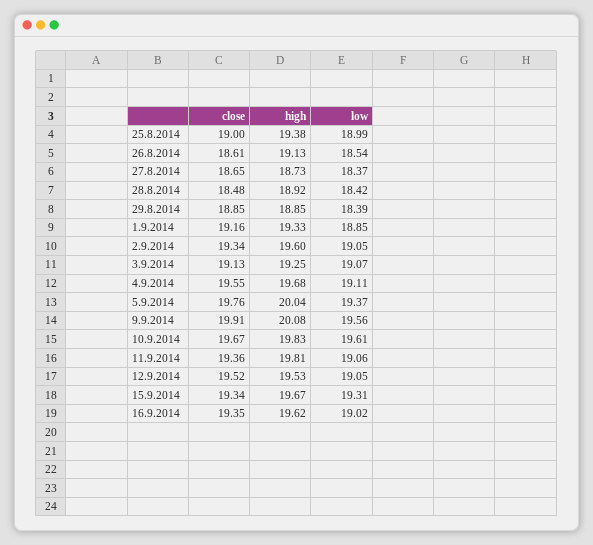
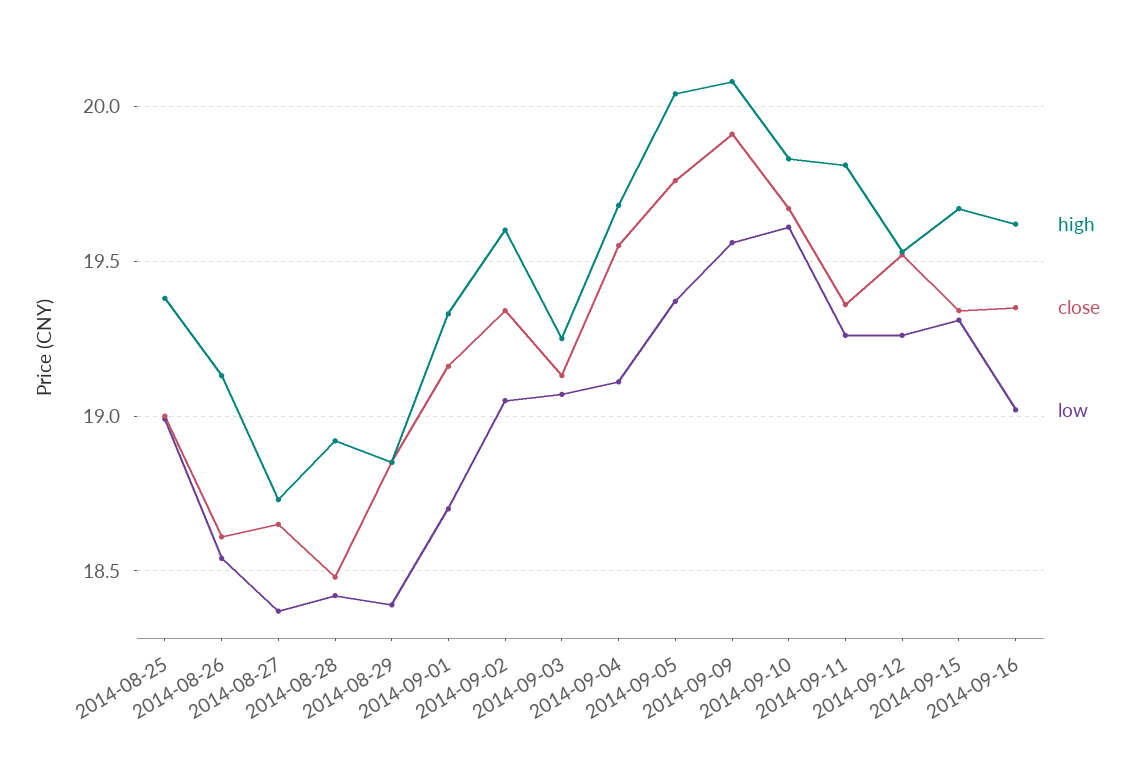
  {
    "close": {
      "25.8.2014": 19,
      "26.8.2014": 18.61,
      "27.8.2014": 18.65,
      "28.8.2014": 18.48,
      "29.8.2014": 18.85,
      "1.9.2014": 19.16,
      "2.9.2014": 19.34,
      "3.9.2014": 19.13,
      "4.9.2014": 19.55,
      "5.9.2014": 19.76,
      "9.9.2014": 19.91,
      "10.9.2014": 19.67,
      "11.9.2014": 19.36,
      "12.9.2014": 19.52,
      "15.9.2014": 19.34,
      "16.9.2014": 19.35
    },
    "high": {
      "25.8.2014": 19.38,
      "26.8.2014": 19.13,
      "27.8.2014": 18.73,
      "28.8.2014": 18.92,
      "29.8.2014": 18.85,
      "1.9.2014": 19.33,
      "2.9.2014": 19.6,
      "3.9.2014": 19.25,
      "4.9.2014": 19.68,
      "5.9.2014": 20.04,
      "9.9.2014": 20.08,
      "10.9.2014": 19.83,
      "11.9.2014": 19.81,
      "12.9.2014": 19.53,
      "15.9.2014": 19.67,
      "16.9.2014": 19.62
    },
    "low": {
      "25.8.2014": 18.99,
      "26.8.2014": 18.54,
      "27.8.2014": 18.37,
      "28.8.2014": 18.42,
      "29.8.2014": 18.39,
-     "1.9.2014": 18.85,
+     "1.9.2014": 18.7,
      "2.9.2014": 19.05,
      "3.9.2014": 19.07,
      "4.9.2014": 19.11,
      "5.9.2014": 19.37,
      "9.9.2014": 19.56,
      "10.9.2014": 19.61,
-     "11.9.2014": 19.06,
+     "11.9.2014": 19.25,
-     "12.9.2014": 19.05,
+     "12.9.2014": 19.25,
      "15.9.2014": 19.31,
      "16.9.2014": 19.02
    }
  }

